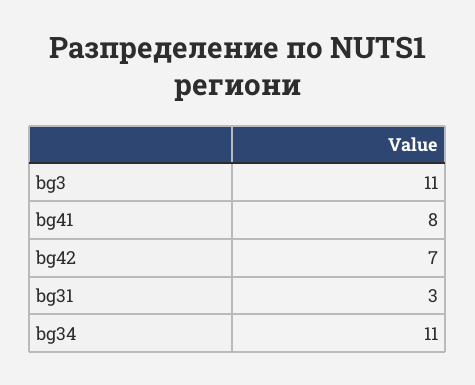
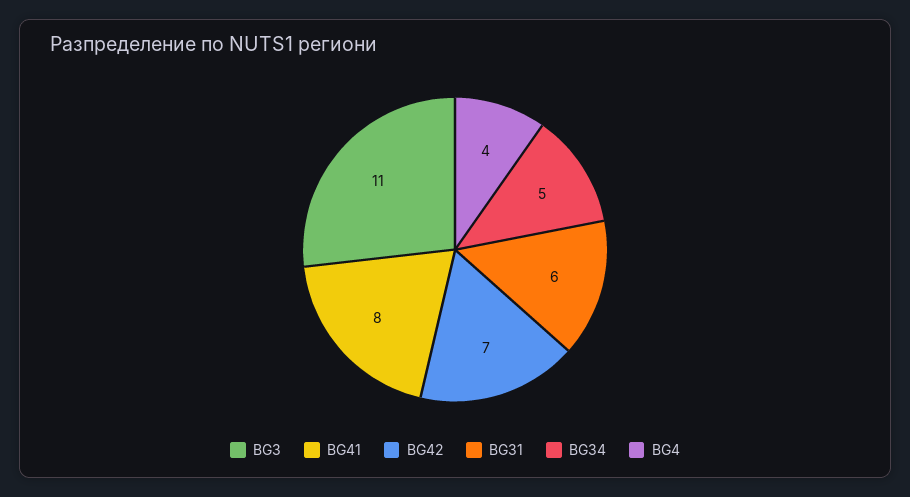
  {
    "bg3": 11,
    "bg41": 8,
    "bg42": 7,
-   "bg31": 3,
+   "bg31": 6,
-   "bg34": 11
+   "bg34": 5,
+   "BG4": 4
  }

